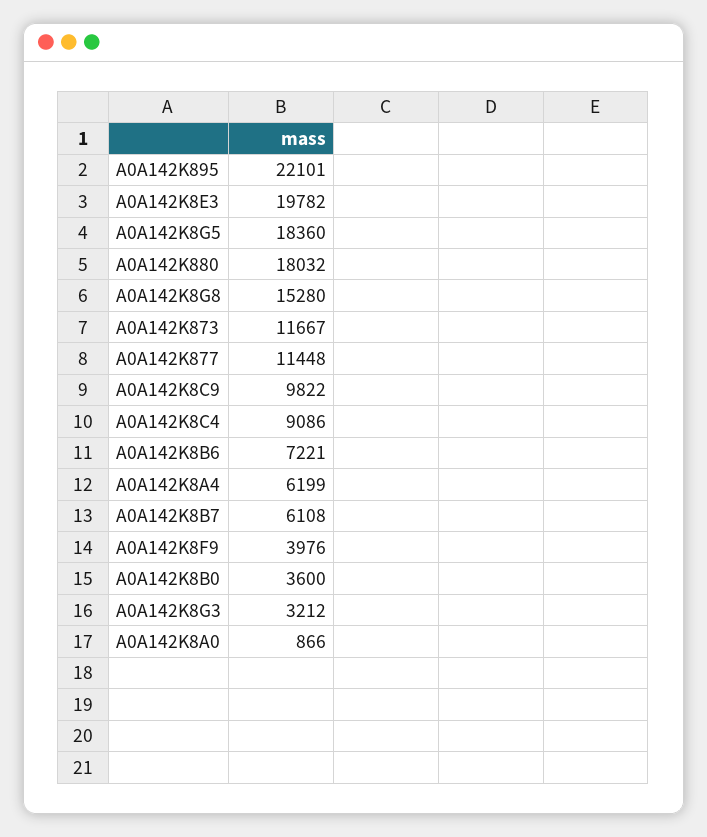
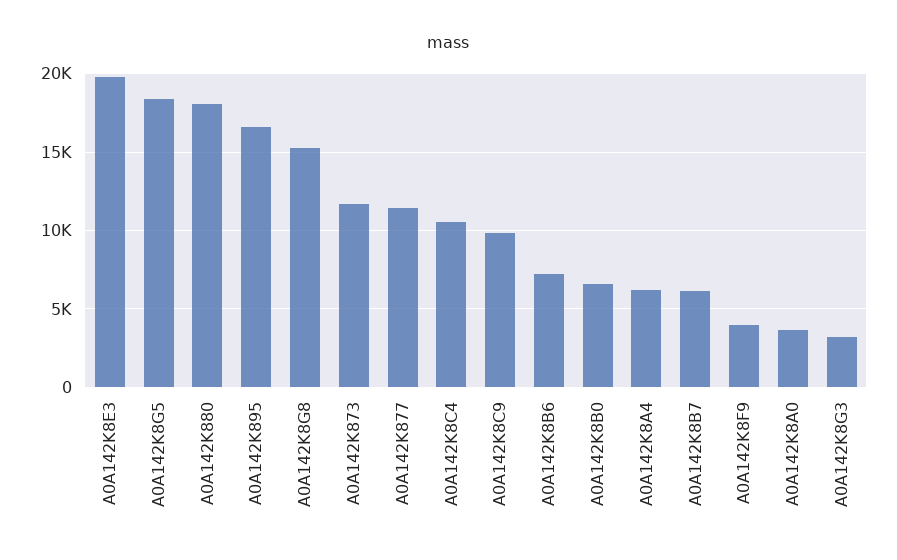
  {
-   "A0A142K895": 22101,
+   "A0A142K895": 16500,
    "A0A142K8E3": 19782,
    "A0A142K8G5": 18360,
    "A0A142K880": 18032,
    "A0A142K8G8": 15280,
    "A0A142K873": 11667,
    "A0A142K877": 11448,
    "A0A142K8C9": 9822,
-   "A0A142K8C4": 9086,
+   "A0A142K8C4": 10500,
    "A0A142K8B6": 7221,
    "A0A142K8A4": 6199,
    "A0A142K8B7": 6108,
    "A0A142K8F9": 3976,
-   "A0A142K8B0": 3600,
+   "A0A142K8B0": 6500,
    "A0A142K8G3": 3212,
-   "A0A142K8A0": 866
+   "A0A142K8A0": 3500
  }

